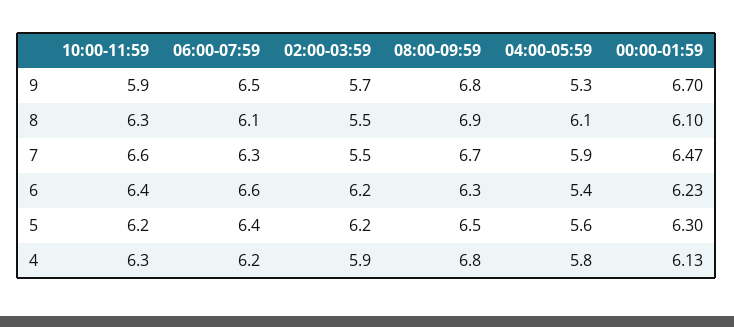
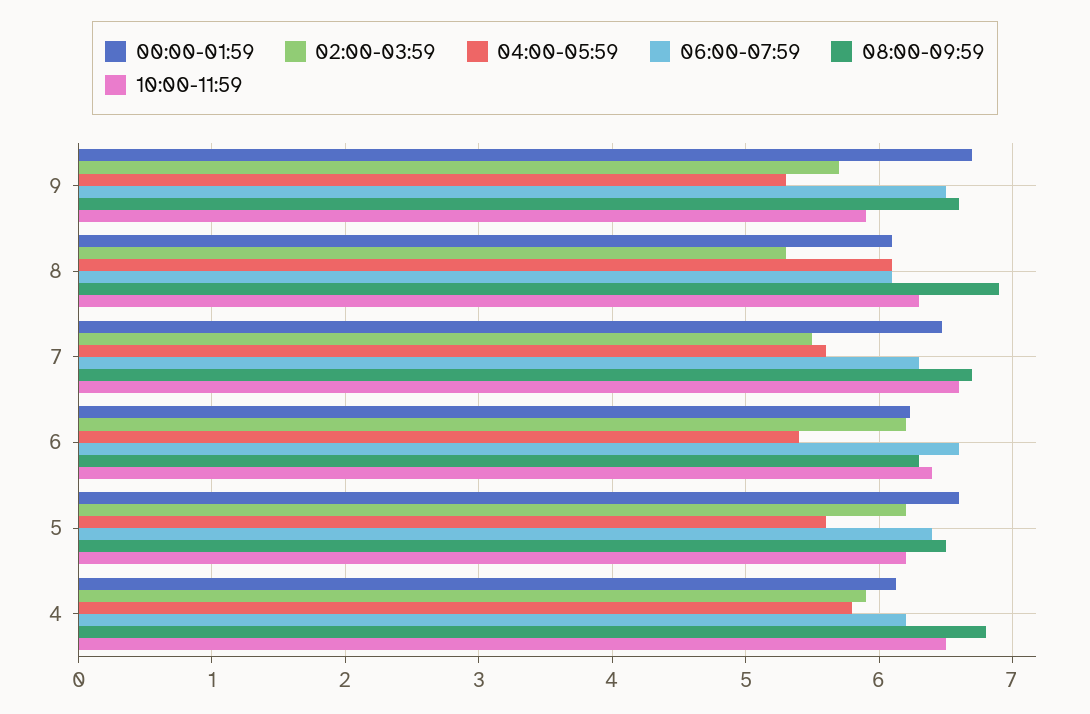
  {
    "10:00-11:59": {
      "9": 5.9,
      "8": 6.3,
      "7": 6.6,
      "6": 6.4,
      "5": 6.2,
-     "4": 6.3
+     "4": 6.5
    },
    "06:00-07:59": {
      "9": 6.5,
      "8": 6.1,
      "7": 6.3,
      "6": 6.6,
      "5": 6.4,
      "4": 6.2
    },
    "02:00-03:59": {
      "9": 5.7,
-     "8": 5.5,
+     "8": 5.3,
      "7": 5.5,
      "6": 6.2,
      "5": 6.2,
      "4": 5.9
    },
    "08:00-09:59": {
-     "9": 6.8,
+     "9": 6.6,
      "8": 6.9,
      "7": 6.7,
      "6": 6.3,
      "5": 6.5,
      "4": 6.8
    },
    "04:00-05:59": {
      "9": 5.3,
      "8": 6.1,
-     "7": 5.9,
+     "7": 5.6,
      "6": 5.4,
      "5": 5.6,
      "4": 5.8
    },
    "00:00-01:59": {
      "9": 6.7,
      "8": 6.1,
      "7": 6.47,
      "6": 6.23,
-     "5": 6.3,
+     "5": 6.6,
      "4": 6.13
    }
  }

